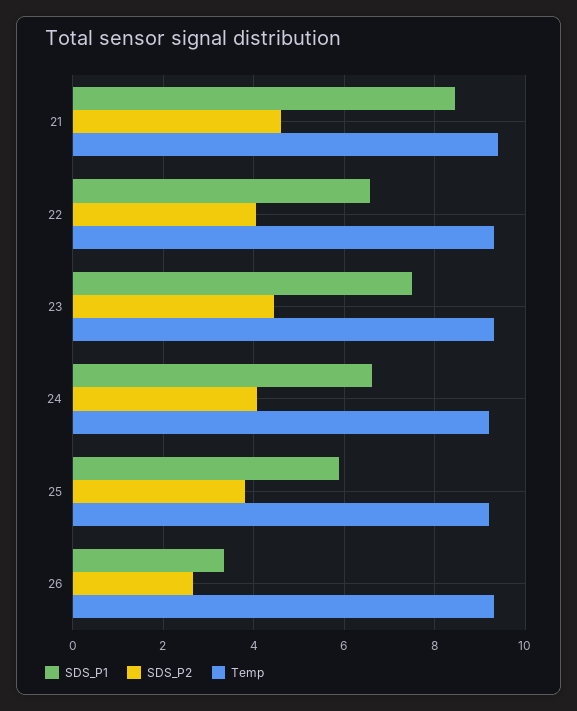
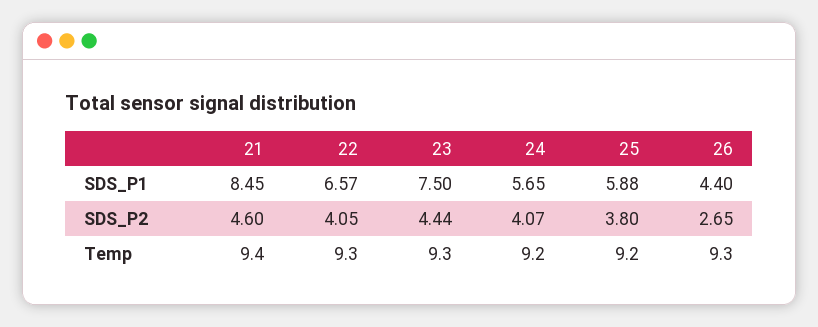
  {
    "SDS_P1": {
      "21": 8.45,
      "22": 6.57,
      "23": 7.5,
-     "24": 6.6,
+     "24": 5.65,
      "25": 5.88,
-     "26": 3.4
+     "26": 4.4
    },
    "SDS_P2": {
      "21": 4.6,
      "22": 4.05,
      "23": 4.44,
      "24": 4.07,
      "25": 3.8,
      "26": 2.65
    },
    "Temp": {
      "21": 9.4,
      "22": 9.3,
      "23": 9.3,
      "24": 9.2,
      "25": 9.2,
      "26": 9.3
    }
  }

